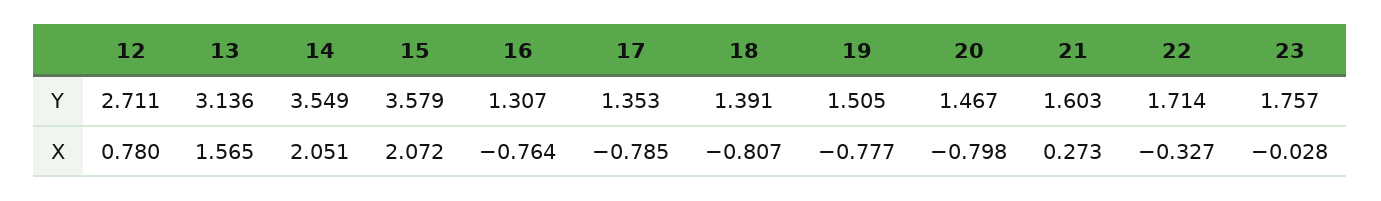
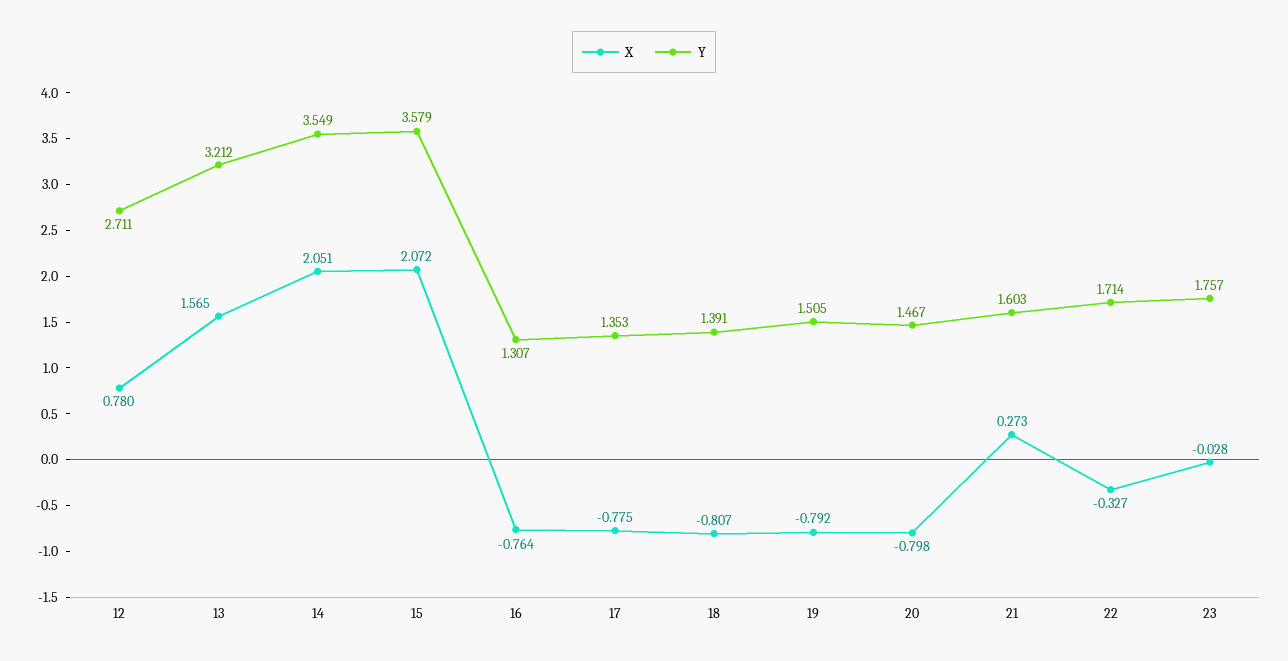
  {
    "Y": {
      "12": 2.711,
-     "13": 3.136,
+     "13": 3.212,
      "14": 3.549,
      "15": 3.579,
      "16": 1.307,
      "17": 1.353,
      "18": 1.391,
      "19": 1.505,
      "20": 1.467,
      "21": 1.603,
      "22": 1.714,
      "23": 1.757
    },
    "X": {
      "12": 0.78,
      "13": 1.565,
      "14": 2.051,
      "15": 2.072,
      "16": -0.764,
-     "17": -0.785,
+     "17": -0.775,
      "18": -0.807,
-     "19": -0.777,
+     "19": -0.792,
      "20": -0.798,
      "21": 0.273,
      "22": -0.327,
      "23": -0.028
    }
  }

